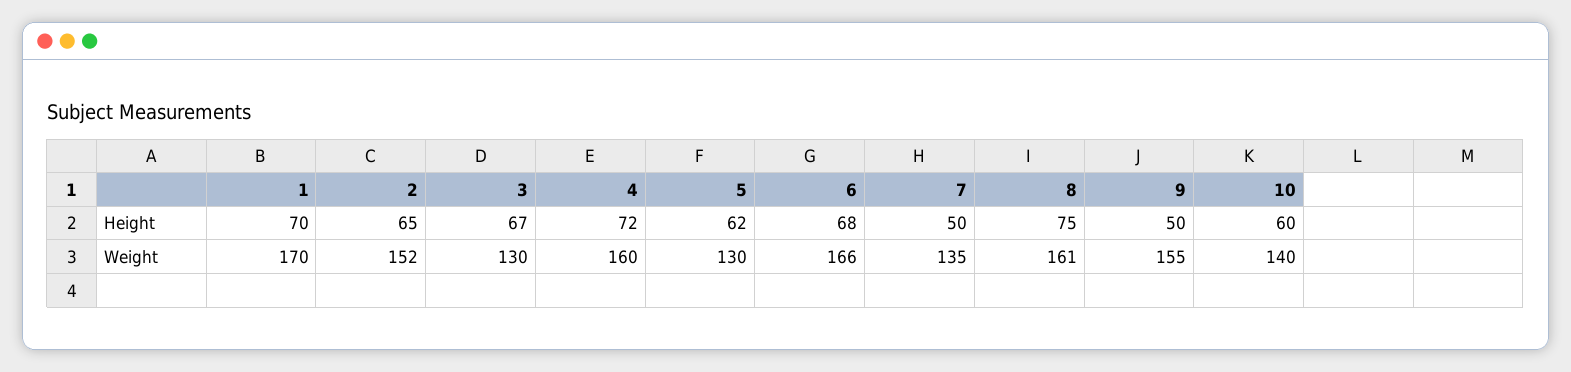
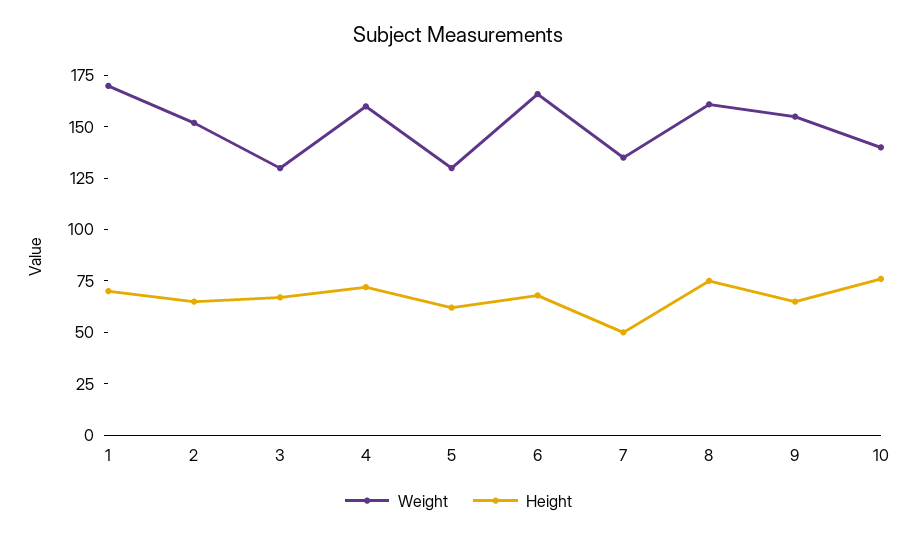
  {
    "Height": {
      "1": 70,
      "2": 65,
      "3": 67,
      "4": 72,
      "5": 62,
      "6": 68,
      "7": 50,
      "8": 75,
-     "9": 50,
+     "9": 65,
-     "10": 60
+     "10": 75
    },
    "Weight": {
      "1": 170,
      "2": 152,
      "3": 130,
      "4": 160,
      "5": 130,
      "6": 166,
      "7": 135,
      "8": 161,
      "9": 155,
      "10": 140
    }
  }

